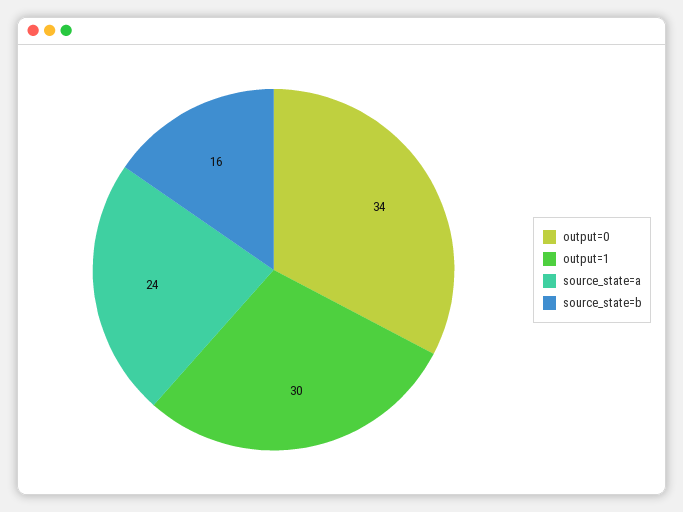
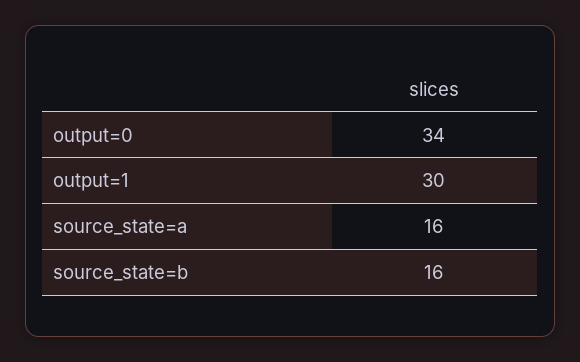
  {
    "output=0": 34,
    "output=1": 30,
-   "source_state=a": 24,
+   "source_state=a": 16,
    "source_state=b": 16
  }

